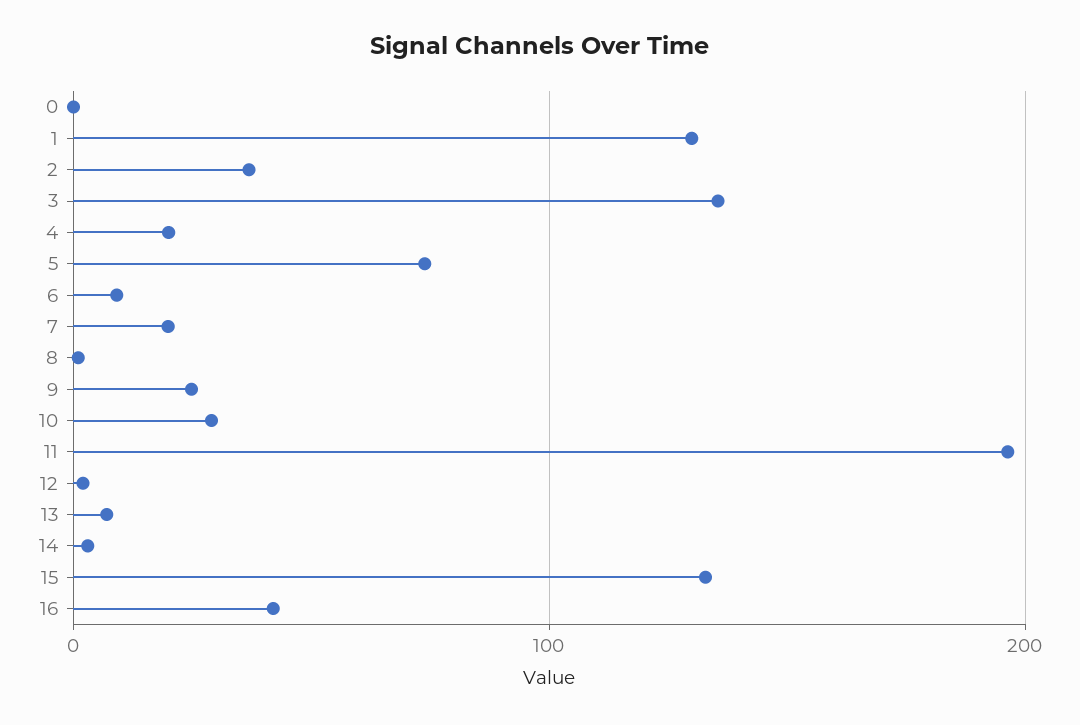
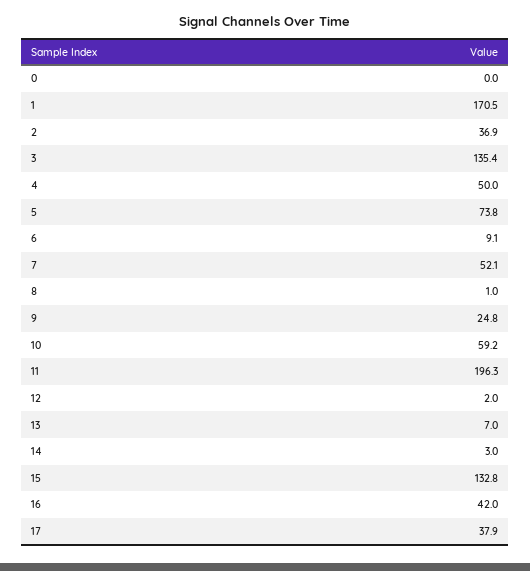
  {
    "0": 0,
-   "1": 130,
+   "1": 170.5,
    "2": 36.9,
    "3": 135.4,
-   "4": 20,
+   "4": 50,
    "5": 73.8,
    "6": 9.1,
-   "7": 20,
+   "7": 52.1,
    "8": 1,
    "9": 24.8,
-   "10": 30,
+   "10": 59.2,
    "11": 196.3,
    "12": 2,
    "13": 7,
    "14": 3,
    "15": 132.8,
-   "16": 42
+   "16": 42,
+   "17": 37.9
  }

